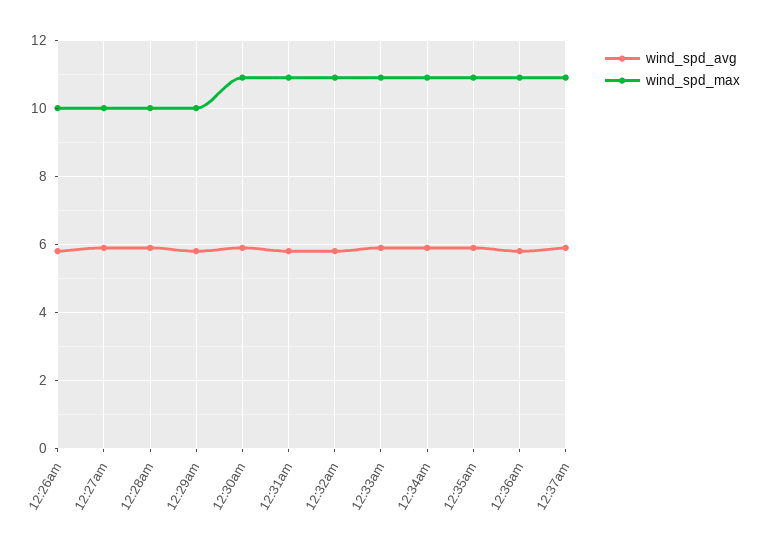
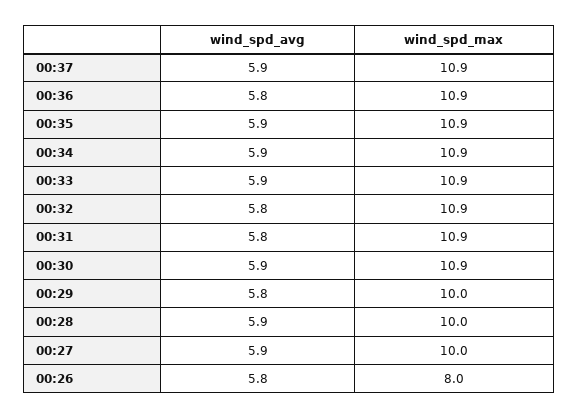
  {
    "wind_spd_avg": {
      "12:26am": 5.8,
      "12:27am": 5.9,
      "12:28am": 5.9,
      "12:29am": 5.8,
      "12:30am": 5.9,
      "12:31am": 5.8,
      "12:32am": 5.8,
      "12:33am": 5.9,
      "12:34am": 5.9,
      "12:35am": 5.9,
      "12:36am": 5.8,
      "12:37am": 5.9
    },
    "wind_spd_max": {
-     "12:26am": 10,
+     "12:26am": 8,
      "12:27am": 10,
      "12:28am": 10,
      "12:29am": 10,
      "12:30am": 10.9,
      "12:31am": 10.9,
      "12:32am": 10.9,
      "12:33am": 10.9,
      "12:34am": 10.9,
      "12:35am": 10.9,
      "12:36am": 10.9,
      "12:37am": 10.9
    }
  }

